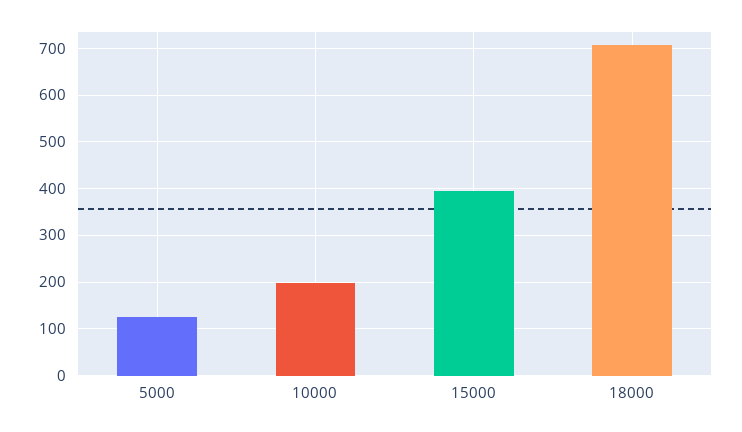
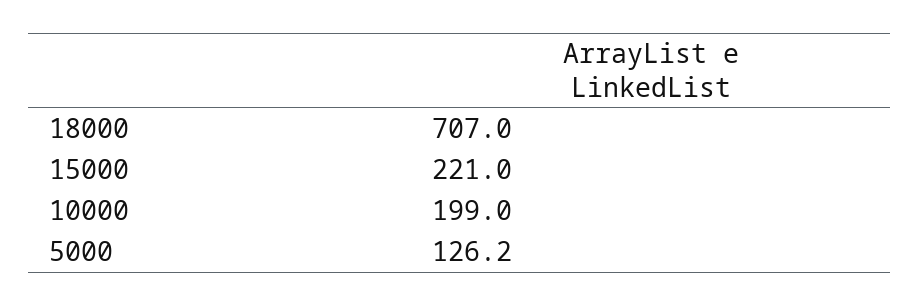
  {
    "5000": 126.2,
    "10000": 199,
-   "15000": 400,
+   "15000": 221,
    "18000": 707
  }

